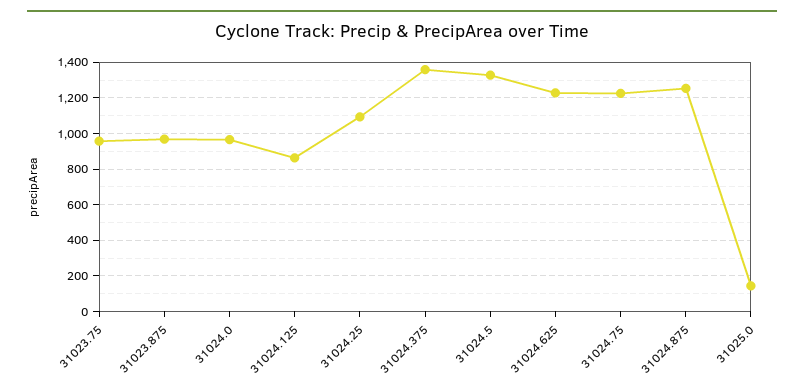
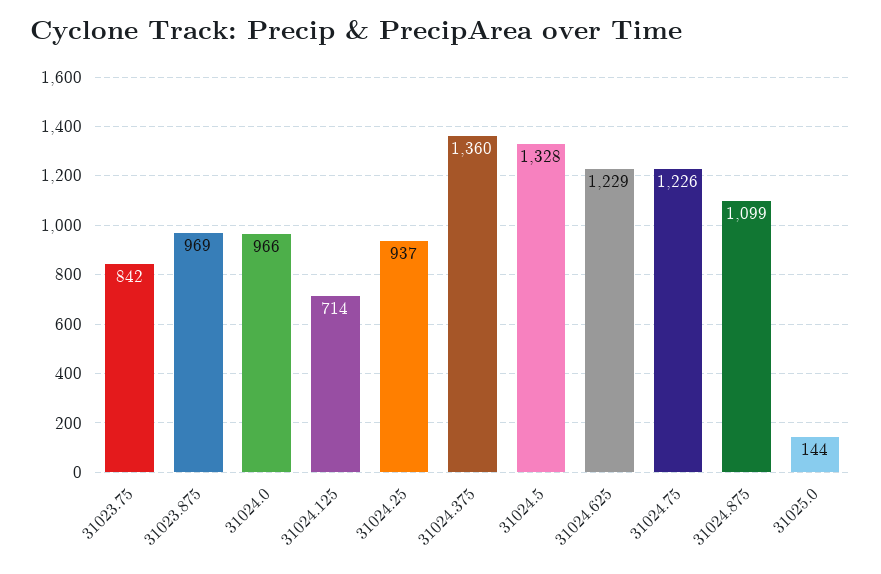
  {
-   "31023.75": 950,
+   "31023.75": 842,
    "31023.875": 969,
    "31024.0": 966,
-   "31024.125": 850,
+   "31024.125": 714,
-   "31024.25": 1100,
+   "31024.25": 937,
    "31024.375": 1360,
    "31024.5": 1328,
    "31024.625": 1229,
    "31024.75": 1226,
-   "31024.875": 1250,
+   "31024.875": 1099,
    "31025.0": 144
  }

